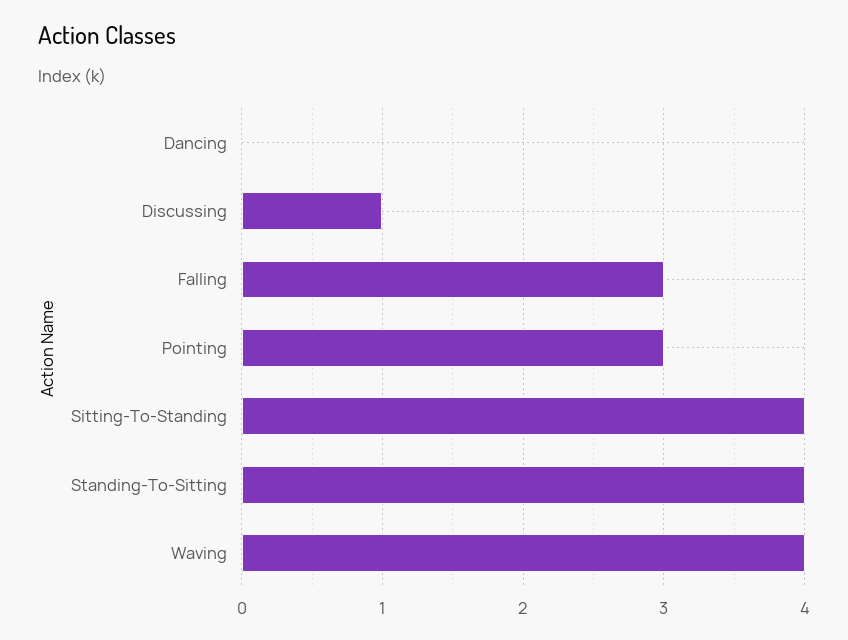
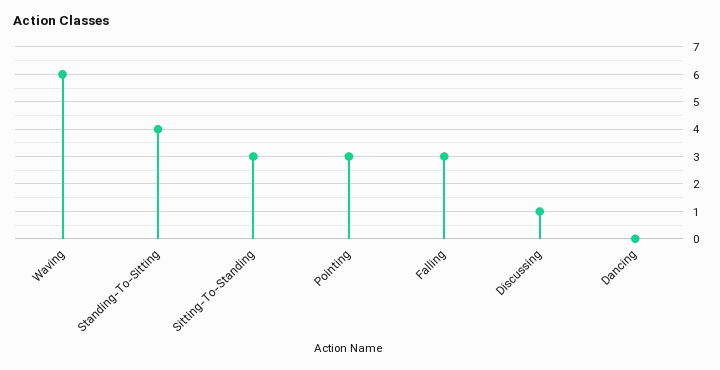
  {
    "Dancing": 0,
    "Discussing": 1,
    "Falling": 3,
    "Pointing": 3,
-   "Sitting-To-Standing": 4,
+   "Sitting-To-Standing": 3,
    "Standing-To-Sitting": 4,
-   "Waving": 4
+   "Waving": 6
  }

